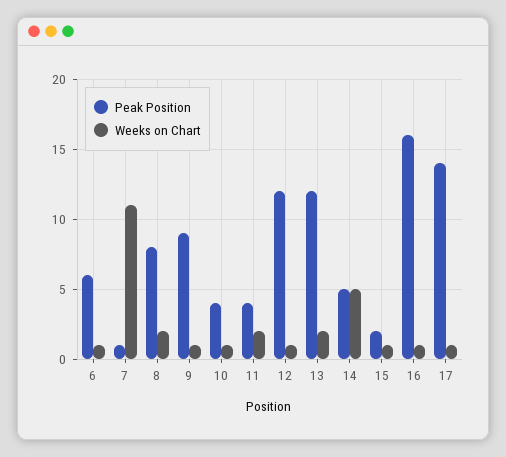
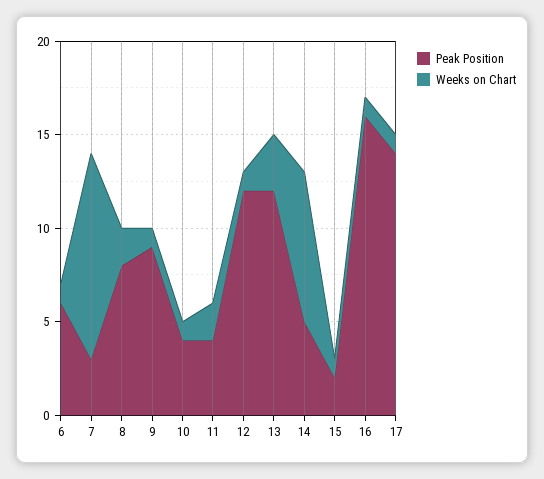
  {
    "Peak Position": {
      "6": 6,
-     "7": 1,
+     "7": 3,
      "8": 8,
      "9": 9,
      "10": 4,
      "11": 4,
      "12": 12,
      "13": 12,
      "14": 5,
      "15": 2,
      "16": 16,
      "17": 14
    },
    "Weeks on Chart": {
      "6": 1,
      "7": 11,
      "8": 2,
      "9": 1,
      "10": 1,
      "11": 2,
      "12": 1,
-     "13": 2,
+     "13": 3,
-     "14": 5,
+     "14": 8,
      "15": 1,
      "16": 1,
      "17": 1
    }
  }

